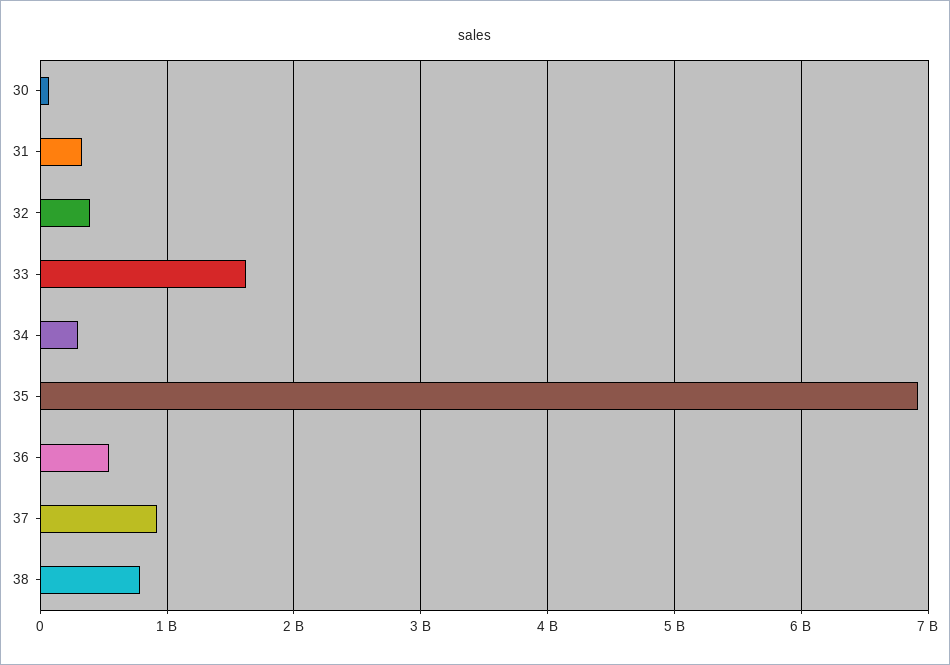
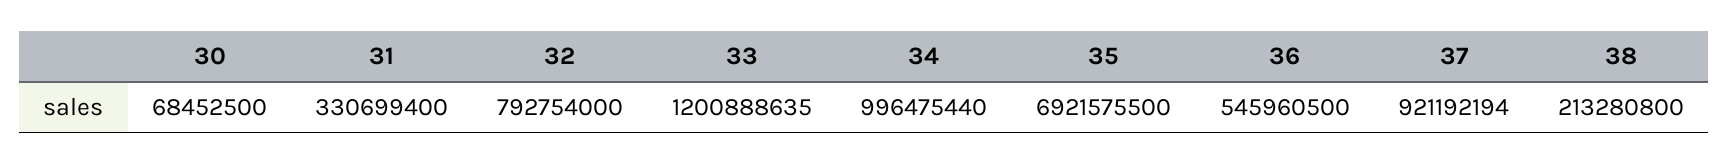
  {
    "30": 68452500,
    "31": 330699400,
-   "32": 400000000,
+   "32": 792754000,
-   "33": 1600000000,
+   "33": 1200888635,
-   "34": 300000000,
+   "34": 996475440,
    "35": 6921575500,
    "36": 545960500,
    "37": 921192194,
-   "38": 800000000
+   "38": 213280800
  }

